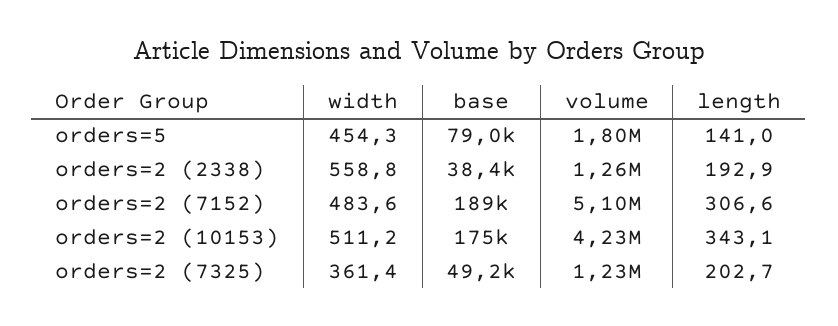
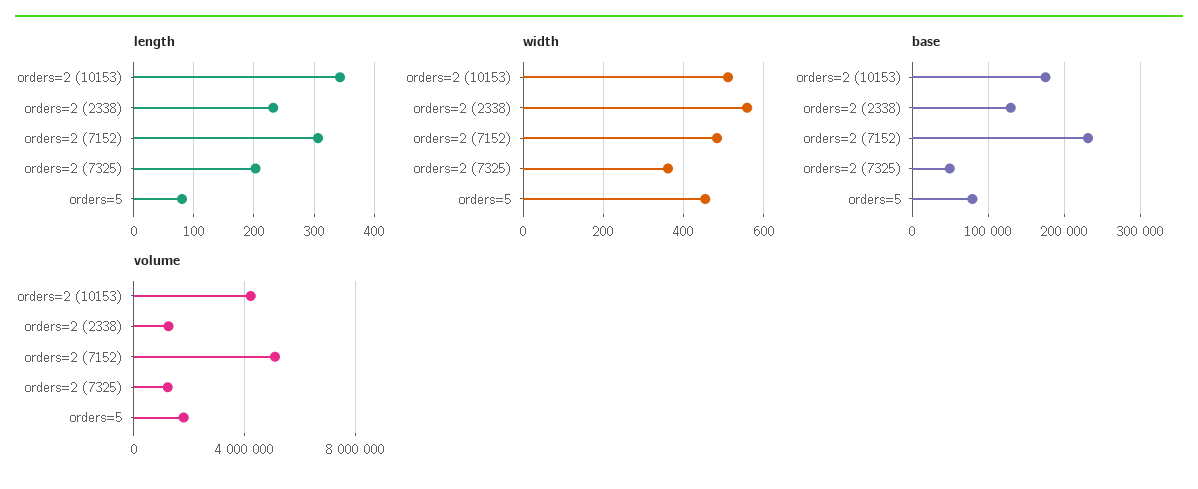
  {
    "width": {
      "orders=5": 454.3,
      "orders=2 (2338)": 558.8,
      "orders=2 (7152)": 483.6,
      "orders=2 (10153)": 511.2,
      "orders=2 (7325)": 361.4
    },
    "base": {
      "orders=5": 79000,
-     "orders=2 (2338)": 38400,
+     "orders=2 (2338)": 130000,
-     "orders=2 (7152)": 189000,
+     "orders=2 (7152)": 230000,
      "orders=2 (10153)": 175000,
      "orders=2 (7325)": 49200
    },
    "volume": {
      "orders=5": 1800000,
      "orders=2 (2338)": 1260000,
      "orders=2 (7152)": 5100000,
      "orders=2 (10153)": 4230000,
      "orders=2 (7325)": 1230000
    },
    "length": {
-     "orders=5": 141,
+     "orders=5": 80,
-     "orders=2 (2338)": 192.9,
+     "orders=2 (2338)": 230,
      "orders=2 (7152)": 306.6,
      "orders=2 (10153)": 343.1,
      "orders=2 (7325)": 202.7
    }
  }

